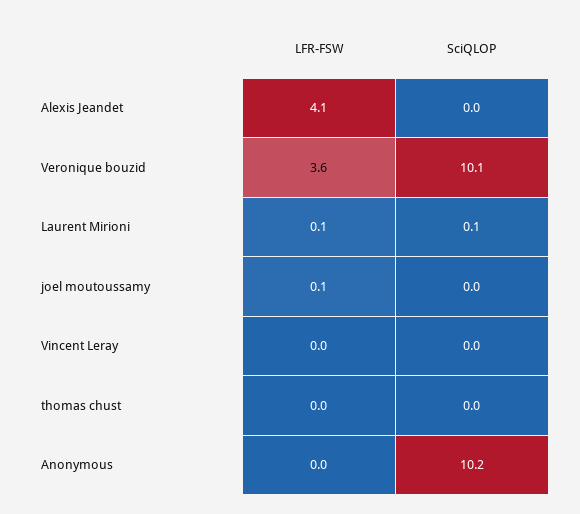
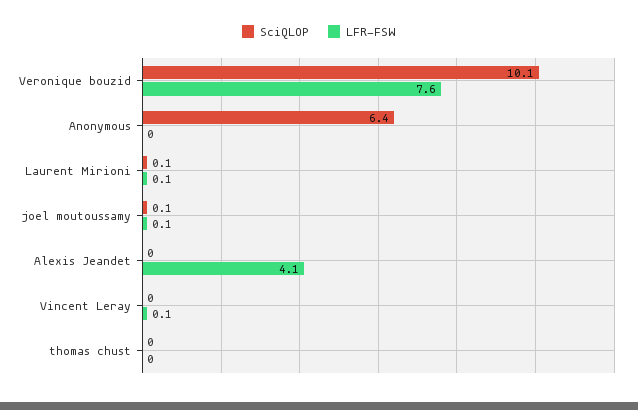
  {
    "LFR-FSW": {
      "Alexis Jeandet": 4.1,
-     "Veronique bouzid": 3.6,
+     "Veronique bouzid": 7.6,
      "Laurent Mirioni": 0.1,
      "joel moutoussamy": 0.1,
-     "Vincent Leray": 0,
+     "Vincent Leray": 0.1,
      "thomas chust": 0,
      "Anonymous": 0
    },
    "SciQLOP": {
      "Alexis Jeandet": 0,
      "Veronique bouzid": 10.1,
      "Laurent Mirioni": 0.1,
-     "joel moutoussamy": 0,
+     "joel moutoussamy": 0.1,
      "Vincent Leray": 0,
      "thomas chust": 0,
-     "Anonymous": 10.2
+     "Anonymous": 6.4
    }
  }

